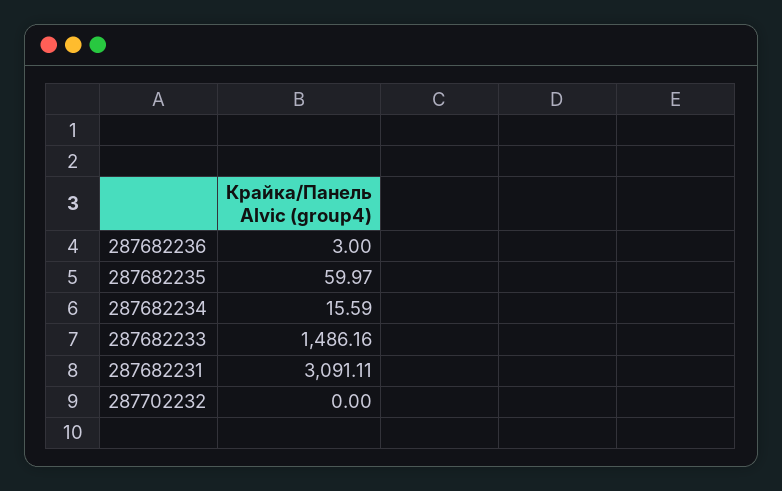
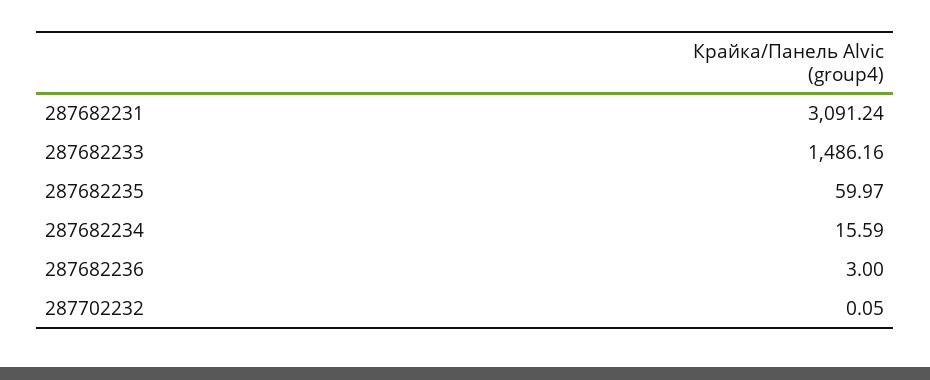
  {
    "287682236": 3,
    "287682235": 59.97,
    "287682234": 15.59,
    "287682233": 1486.16,
-   "287682231": 3091.11,
+   "287682231": 3091.24,
-   "287702232": 0
+   "287702232": 0.05
  }

